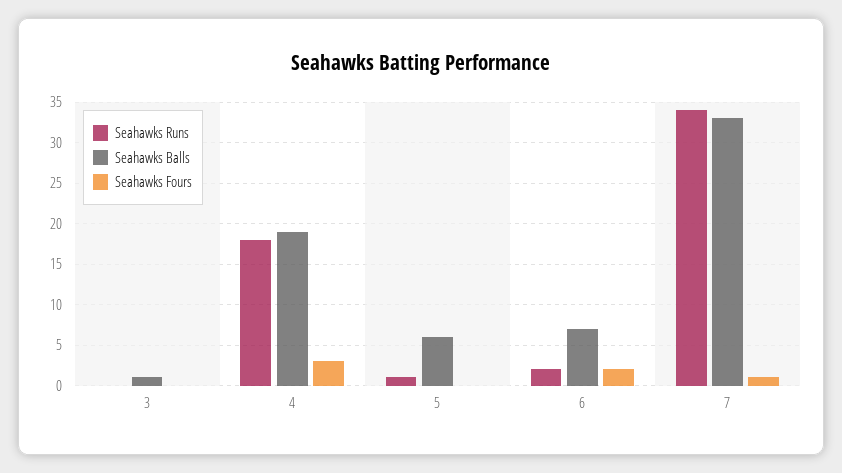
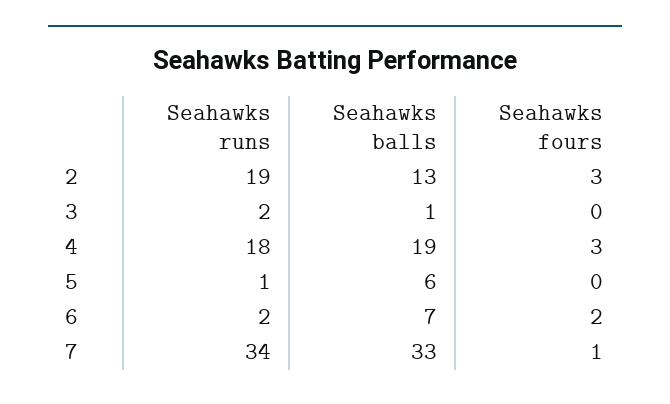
  {
    "Seahawks Runs": {
-     "3": 0,
+     "3": 2,
      "4": 18,
      "5": 1,
      "6": 2,
-     "7": 34
+     "7": 34,
+     "2": 19
    },
    "Seahawks Balls": {
      "3": 1,
      "4": 19,
      "5": 6,
      "6": 7,
-     "7": 33
+     "7": 33,
+     "2": 13
    },
    "Seahawks Fours": {
      "3": 0,
      "4": 3,
      "5": 0,
      "6": 2,
-     "7": 1
+     "7": 1,
+     "2": 3
    }
  }

